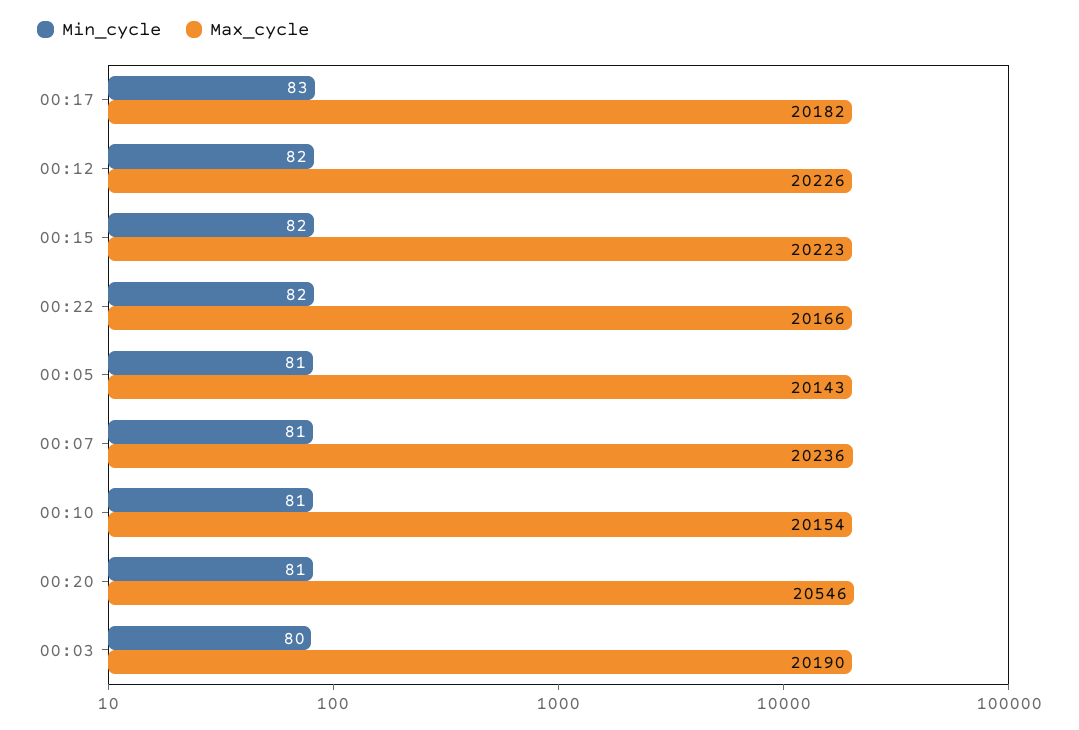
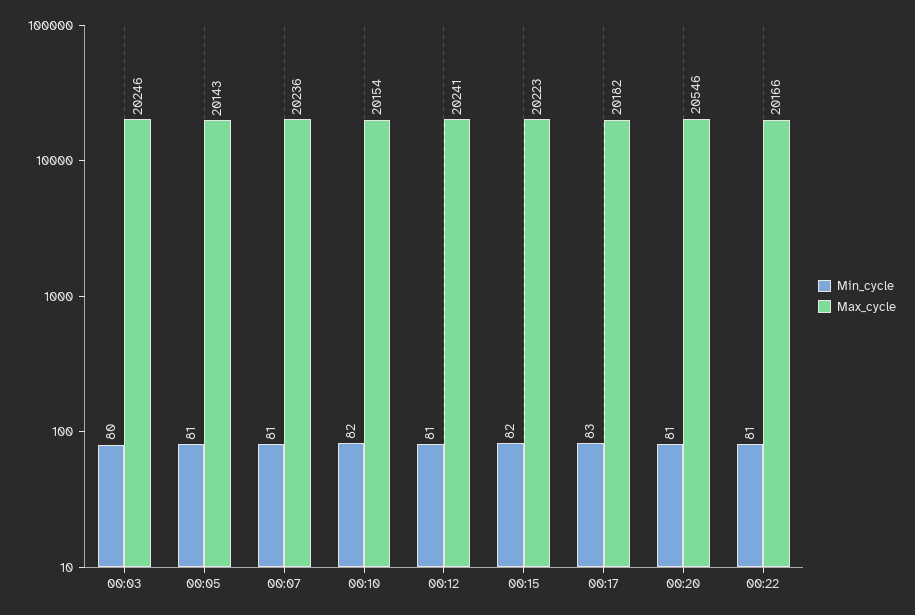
  {
    "Min_cycle": {
      "00:17": 83,
-     "00:12": 82,
+     "00:12": 81,
      "00:15": 82,
-     "00:22": 82,
+     "00:22": 81,
      "00:05": 81,
      "00:07": 81,
-     "00:10": 81,
+     "00:10": 82,
      "00:20": 81,
      "00:03": 80
    },
    "Max_cycle": {
      "00:17": 20182,
-     "00:12": 20226,
+     "00:12": 20241,
      "00:15": 20223,
      "00:22": 20166,
      "00:05": 20143,
      "00:07": 20236,
      "00:10": 20154,
      "00:20": 20546,
-     "00:03": 20190
+     "00:03": 20246
    }
  }

